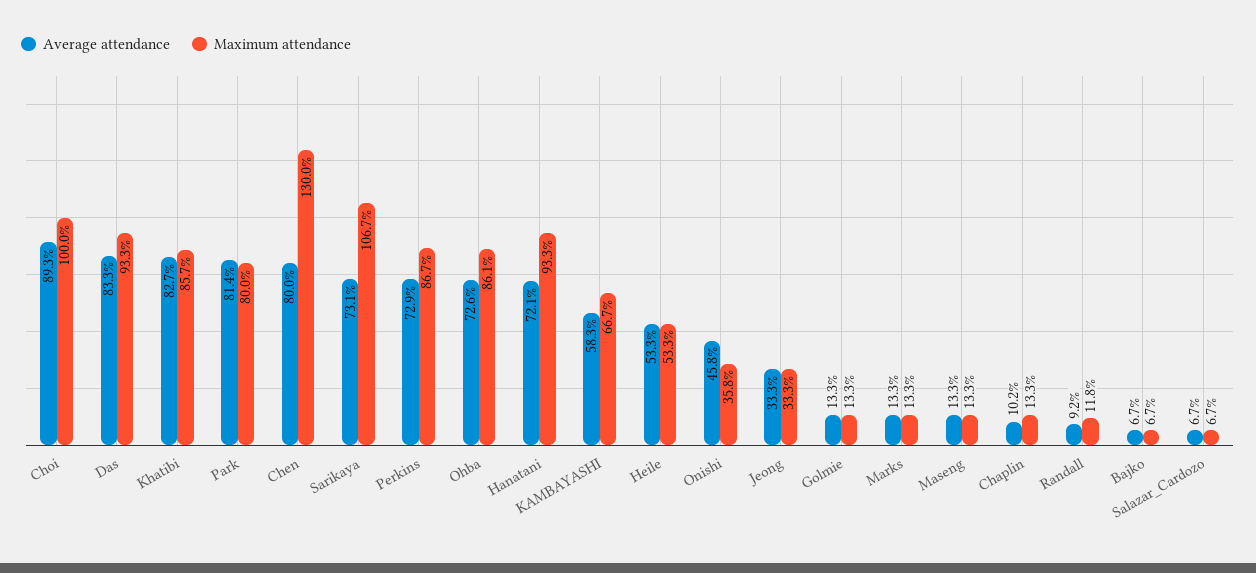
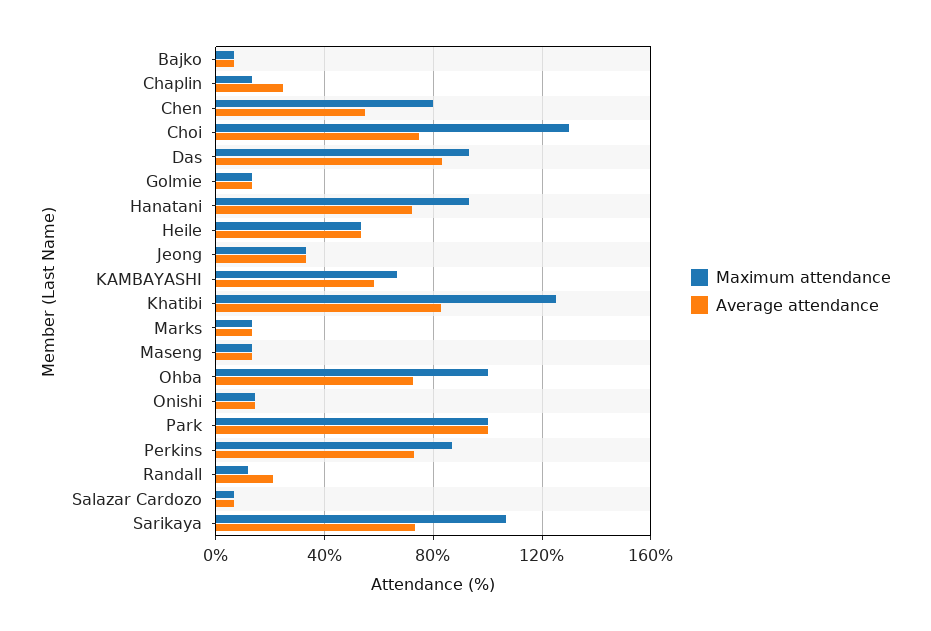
  {
    "Average attendance": {
-     "Choi": 89.3,
+     "Choi": 75,
      "Das": 83.3,
      "Khatibi": 82.7,
-     "Park": 81.4,
+     "Park": 100,
-     "Chen": 80,
+     "Chen": 55,
      "Sarikaya": 73.1,
      "Perkins": 72.9,
      "Ohba": 72.6,
      "Hanatani": 72.1,
      "KAMBAYASHI": 58.3,
      "Heile": 53.3,
-     "Onishi": 45.8,
+     "Onishi": 15,
      "Jeong": 33.3,
      "Golmie": 13.3,
      "Marks": 13.3,
      "Maseng": 13.3,
-     "Chaplin": 10.2,
+     "Chaplin": 25,
-     "Randall": 9.2,
+     "Randall": 20,
      "Bajko": 6.7,
      "Salazar_Cardozo": 6.7
    },
    "Maximum attendance": {
-     "Choi": 100,
+     "Choi": 130,
      "Das": 93.3,
-     "Khatibi": 85.7,
+     "Khatibi": 125,
-     "Park": 80,
+     "Park": 100,
-     "Chen": 130,
+     "Chen": 80,
      "Sarikaya": 106.7,
      "Perkins": 86.7,
-     "Ohba": 86.1,
+     "Ohba": 100,
      "Hanatani": 93.3,
      "KAMBAYASHI": 66.7,
      "Heile": 53.3,
-     "Onishi": 35.8,
+     "Onishi": 15,
      "Jeong": 33.3,
      "Golmie": 13.3,
      "Marks": 13.3,
      "Maseng": 13.3,
      "Chaplin": 13.3,
      "Randall": 11.8,
      "Bajko": 6.7,
      "Salazar_Cardozo": 6.7
    }
  }

